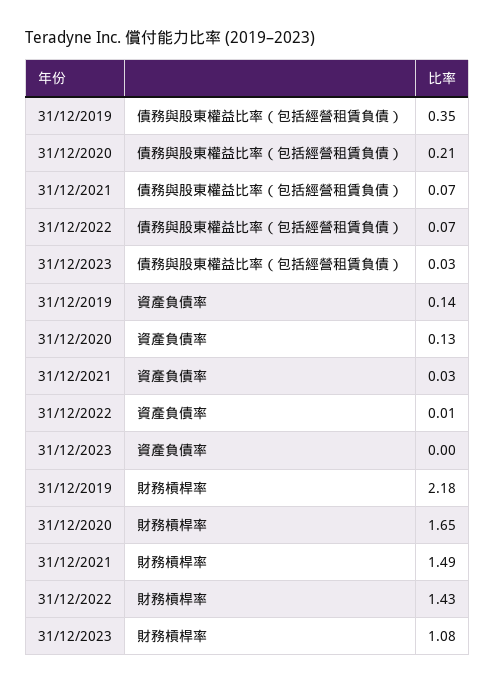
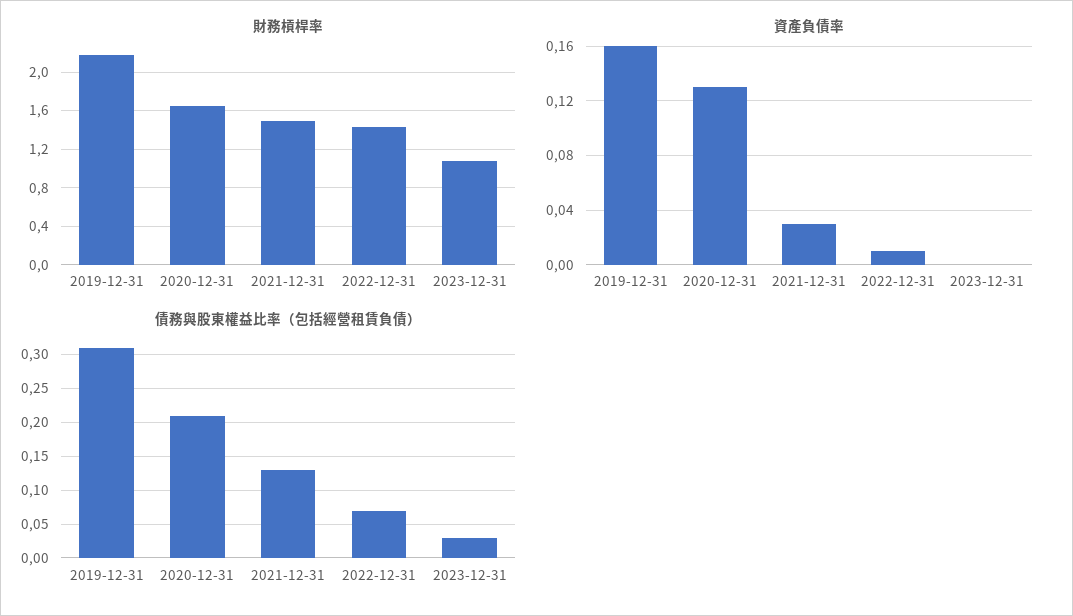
  {
    "債務與股東權益比率（包括經營租賃負債）": {
-     "31/12/2019": 0.35,
+     "31/12/2019": 0.31,
      "31/12/2020": 0.21,
-     "31/12/2021": 0.07,
+     "31/12/2021": 0.13,
      "31/12/2022": 0.07,
      "31/12/2023": 0.03
    },
    "資產負債率": {
-     "31/12/2019": 0.14,
+     "31/12/2019": 0.16,
      "31/12/2020": 0.13,
      "31/12/2021": 0.03,
      "31/12/2022": 0.01,
      "31/12/2023": 0
    },
    "財務槓桿率": {
      "31/12/2019": 2.18,
      "31/12/2020": 1.65,
      "31/12/2021": 1.49,
      "31/12/2022": 1.43,
      "31/12/2023": 1.08
    }
  }

